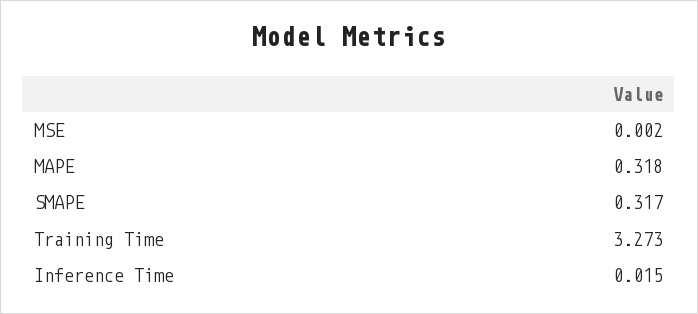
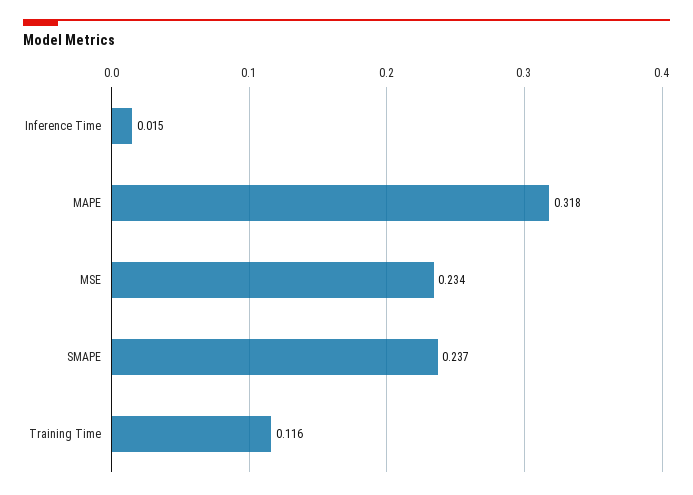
  {
-   "MSE": 0.002,
+   "MSE": 0.234,
    "MAPE": 0.318,
-   "SMAPE": 0.317,
+   "SMAPE": 0.237,
-   "Training Time": 3.273,
+   "Training Time": 0.116,
    "Inference Time": 0.015
  }

